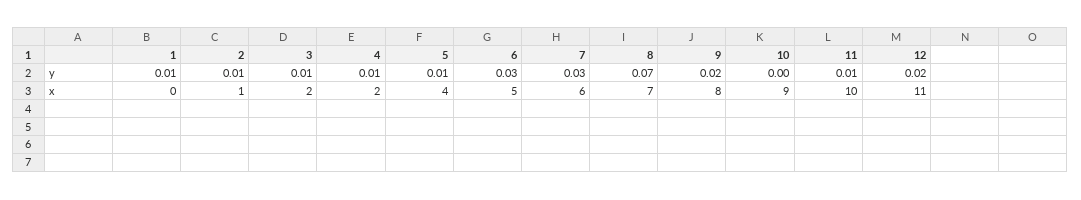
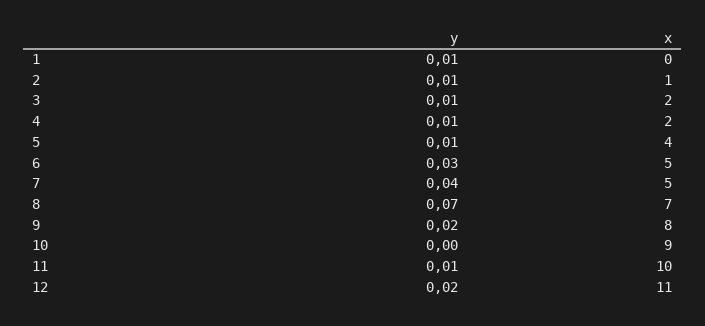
  {
    "1": {
      "y": 0.01,
      "x": 0
    },
    "2": {
      "y": 0.01,
      "x": 1
    },
    "3": {
      "y": 0.01,
      "x": 2
    },
    "4": {
      "y": 0.01,
      "x": 2
    },
    "5": {
      "y": 0.01,
      "x": 4
    },
    "6": {
      "y": 0.03,
      "x": 5
    },
    "7": {
-     "y": 0.03,
+     "y": 0.04,
-     "x": 6
+     "x": 5
    },
    "8": {
      "y": 0.07,
      "x": 7
    },
    "9": {
      "y": 0.02,
      "x": 8
    },
    "10": {
      "y": 0,
      "x": 9
    },
    "11": {
      "y": 0.01,
      "x": 10
    },
    "12": {
      "y": 0.02,
      "x": 11
    }
  }

